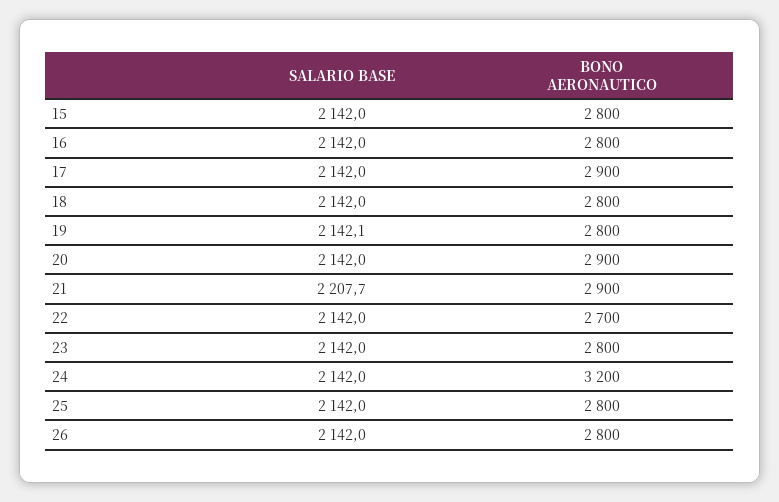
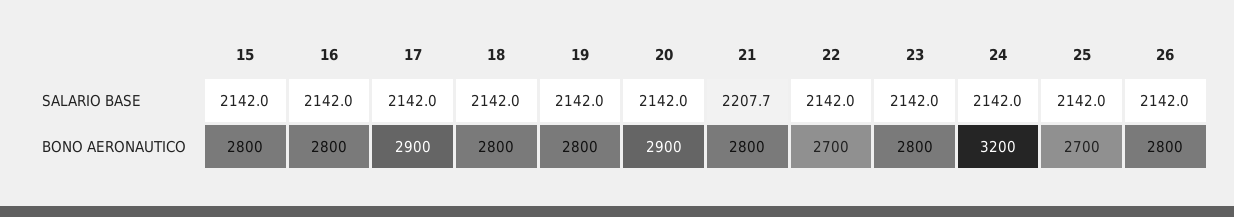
  {
    "SALARIO BASE": {
      "15": 2142,
      "16": 2142,
      "17": 2142,
      "18": 2142,
-     "19": 2142.1,
+     "19": 2142,
      "20": 2142,
      "21": 2207.7,
      "22": 2142,
      "23": 2142,
      "24": 2142,
      "25": 2142,
      "26": 2142
    },
    "BONO AERONAUTICO": {
      "15": 2800,
      "16": 2800,
      "17": 2900,
      "18": 2800,
      "19": 2800,
      "20": 2900,
-     "21": 2900,
+     "21": 2800,
      "22": 2700,
      "23": 2800,
      "24": 3200,
-     "25": 2800,
+     "25": 2700,
      "26": 2800
    }
  }

